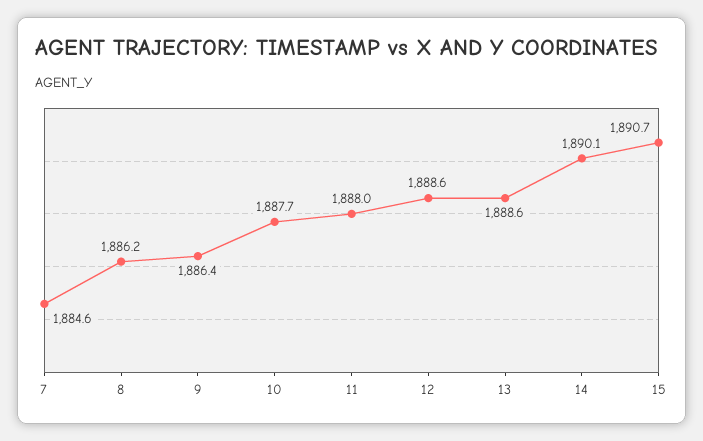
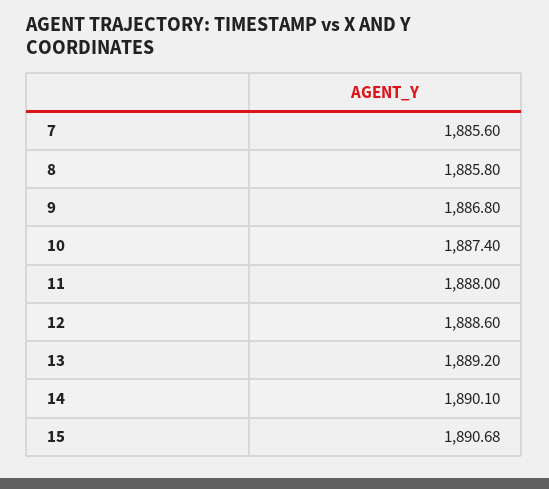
  {
-   "7": 1884.6,
+   "7": 1885.6,
-   "8": 1886.2,
+   "8": 1885.8,
-   "9": 1886.4,
+   "9": 1886.8,
-   "10": 1887.7,
+   "10": 1887.4,
    "11": 1888,
    "12": 1888.6,
-   "13": 1888.6,
+   "13": 1889.2,
    "14": 1890.1,
    "15": 1890.68
  }

